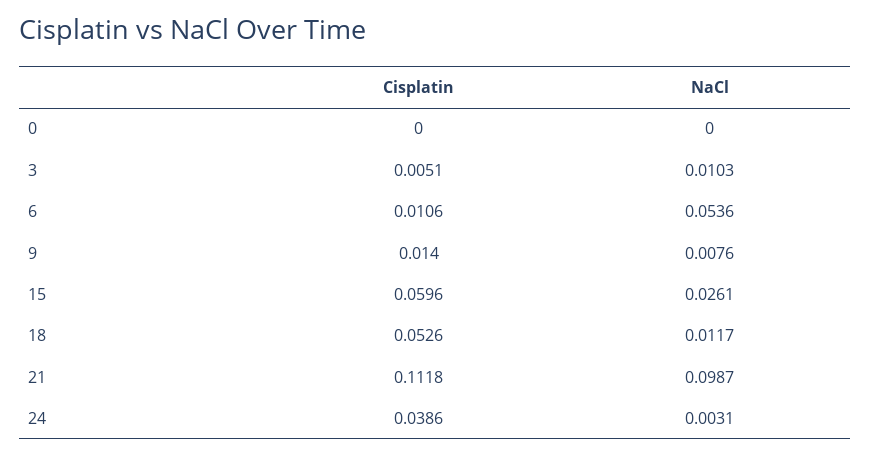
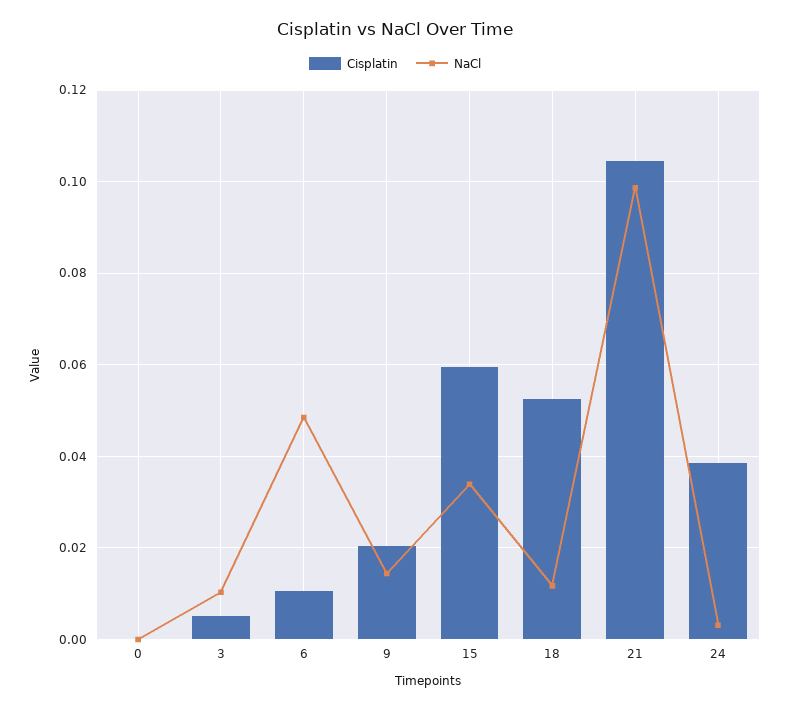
  {
    "Cisplatin": {
      "0": 0,
      "3": 0.0051,
      "6": 0.0106,
-     "9": 0.014,
+     "9": 0.02,
      "15": 0.0596,
      "18": 0.0526,
-     "21": 0.1118,
+     "21": 0.104,
      "24": 0.0386
    },
    "NaCl": {
      "0": 0,
      "3": 0.0103,
-     "6": 0.0536,
+     "6": 0.048,
-     "9": 0.0076,
+     "9": 0.014,
-     "15": 0.0261,
+     "15": 0.034,
      "18": 0.0117,
      "21": 0.0987,
      "24": 0.0031
    }
  }

